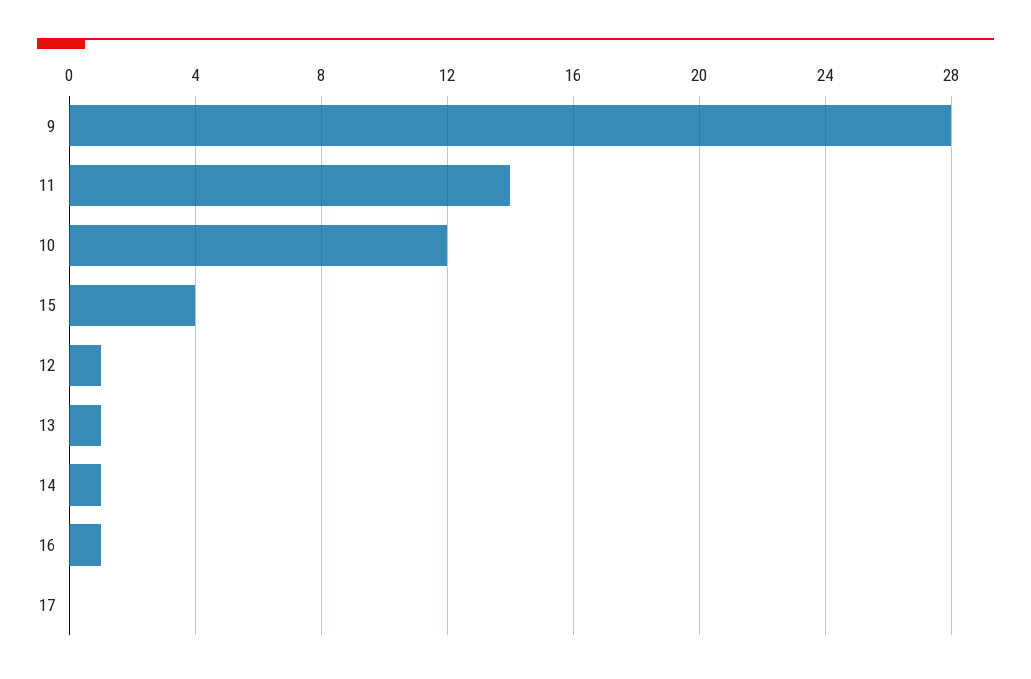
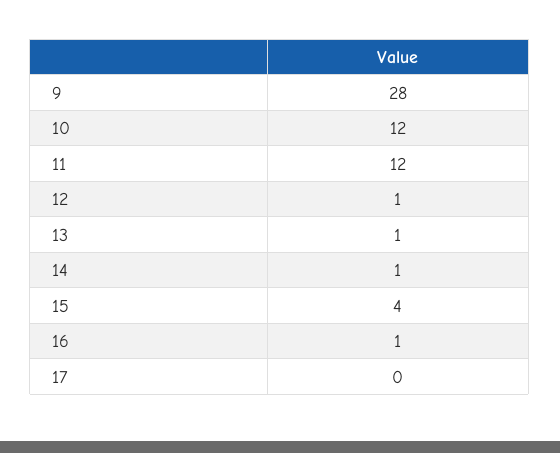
  {
    "9": 28,
-   "11": 14,
+   "11": 12,
    "10": 12,
    "15": 4,
    "12": 1,
    "13": 1,
    "14": 1,
    "16": 1,
    "17": 0
  }

